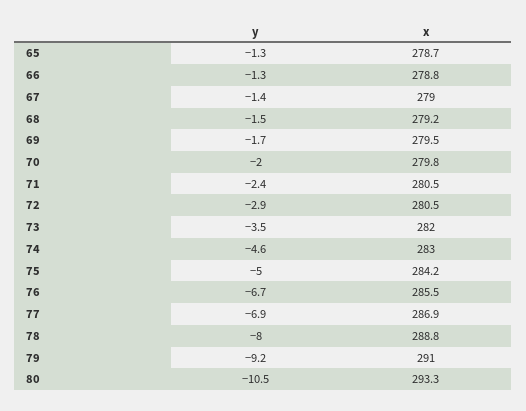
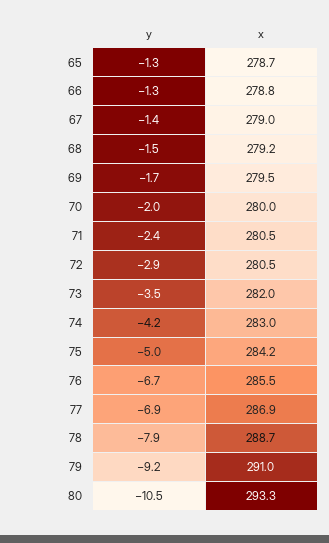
  {
    "y": {
      "65": -1.3,
      "66": -1.3,
      "67": -1.4,
      "68": -1.5,
      "69": -1.7,
      "70": -2,
      "71": -2.4,
      "72": -2.9,
      "73": -3.5,
-     "74": -4.6,
+     "74": -4.2,
      "75": -5,
      "76": -6.7,
      "77": -6.9,
-     "78": -8,
+     "78": -7.9,
      "79": -9.2,
      "80": -10.5
    },
    "x": {
      "65": 278.7,
      "66": 278.8,
      "67": 279,
      "68": 279.2,
      "69": 279.5,
-     "70": 279.8,
+     "70": 280,
      "71": 280.5,
      "72": 280.5,
      "73": 282,
      "74": 283,
      "75": 284.2,
      "76": 285.5,
      "77": 286.9,
-     "78": 288.8,
+     "78": 288.7,
      "79": 291,
      "80": 293.3
    }
  }

